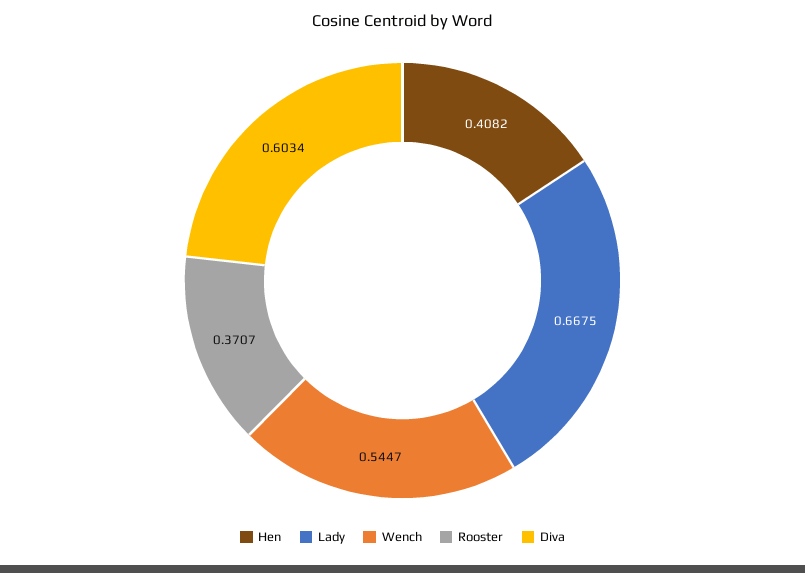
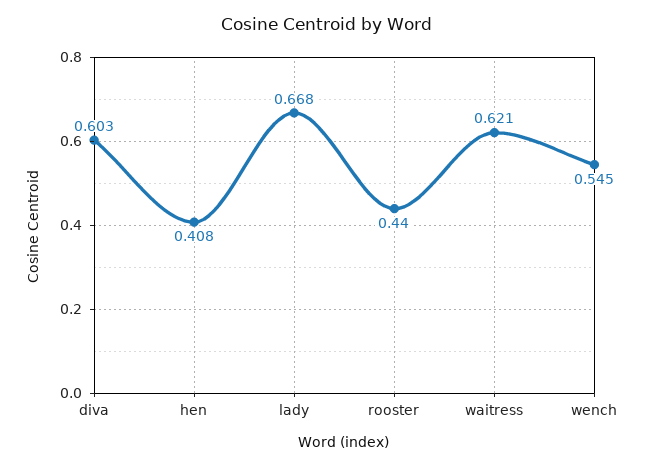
  {
    "Hen": 0.4082,
    "Lady": 0.6675,
    "Wench": 0.5447,
-   "Rooster": 0.3707,
+   "Rooster": 0.44,
-   "Diva": 0.6034
+   "Diva": 0.6034,
+   "waitress": 0.621
  }

